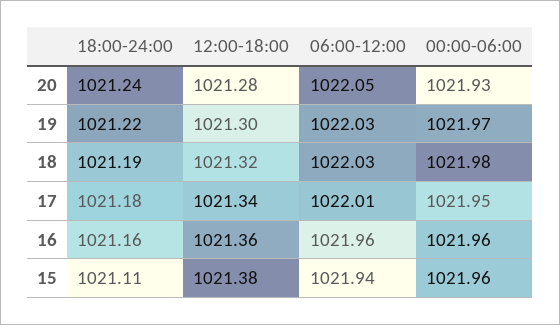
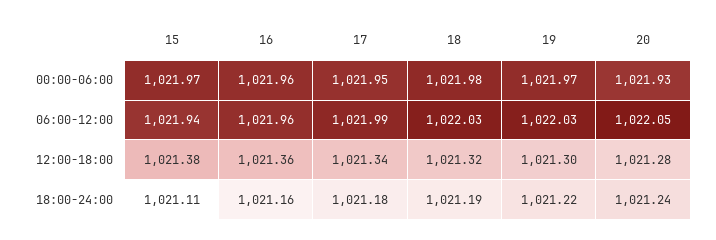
  {
    "18:00-24:00": {
      "20": 1021.24,
      "19": 1021.22,
      "18": 1021.19,
      "17": 1021.18,
      "16": 1021.16,
      "15": 1021.11
    },
    "12:00-18:00": {
      "20": 1021.28,
      "19": 1021.3,
      "18": 1021.32,
      "17": 1021.34,
      "16": 1021.36,
      "15": 1021.38
    },
    "06:00-12:00": {
      "20": 1022.05,
      "19": 1022.03,
      "18": 1022.03,
-     "17": 1022.01,
+     "17": 1021.99,
      "16": 1021.96,
      "15": 1021.94
    },
    "00:00-06:00": {
      "20": 1021.93,
      "19": 1021.97,
      "18": 1021.98,
      "17": 1021.95,
      "16": 1021.96,
-     "15": 1021.96
+     "15": 1021.97
    }
  }

